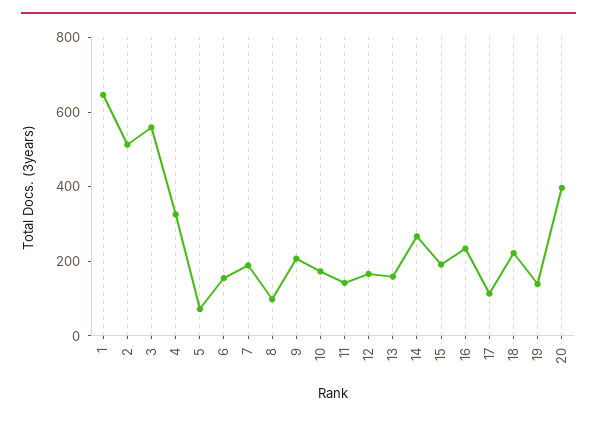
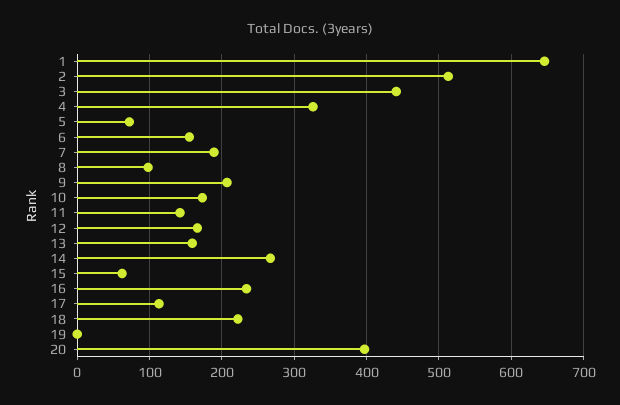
  {
    "1": 650,
    "2": 510,
-   "3": 550,
+   "3": 440,
    "4": 330,
    "5": 70,
    "6": 160,
    "7": 190,
    "8": 100,
    "9": 210,
    "10": 170,
    "11": 140,
    "12": 170,
    "13": 160,
    "14": 270,
-   "15": 200,
+   "15": 60,
    "16": 230,
    "17": 110,
    "18": 220,
-   "19": 150,
+   "19": 0,
    "20": 400
  }

